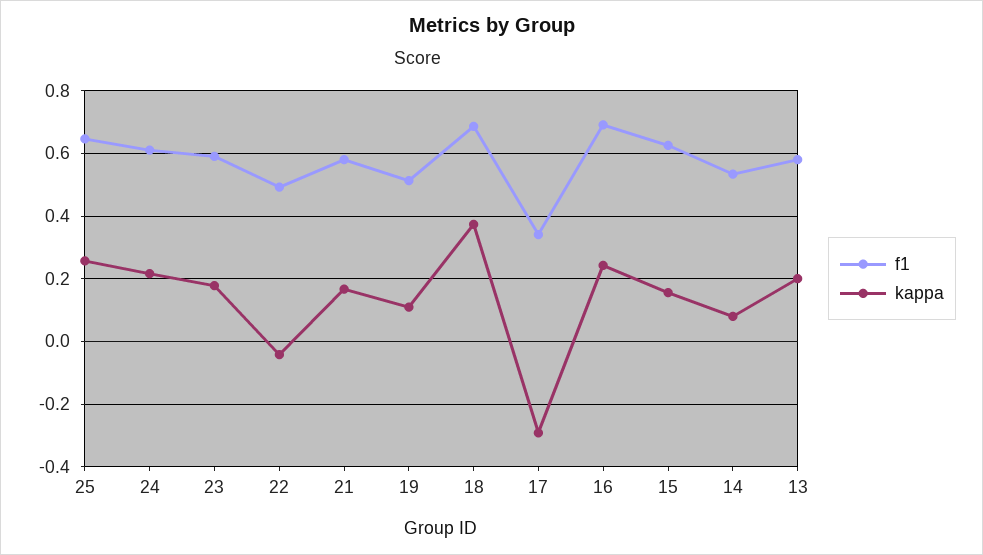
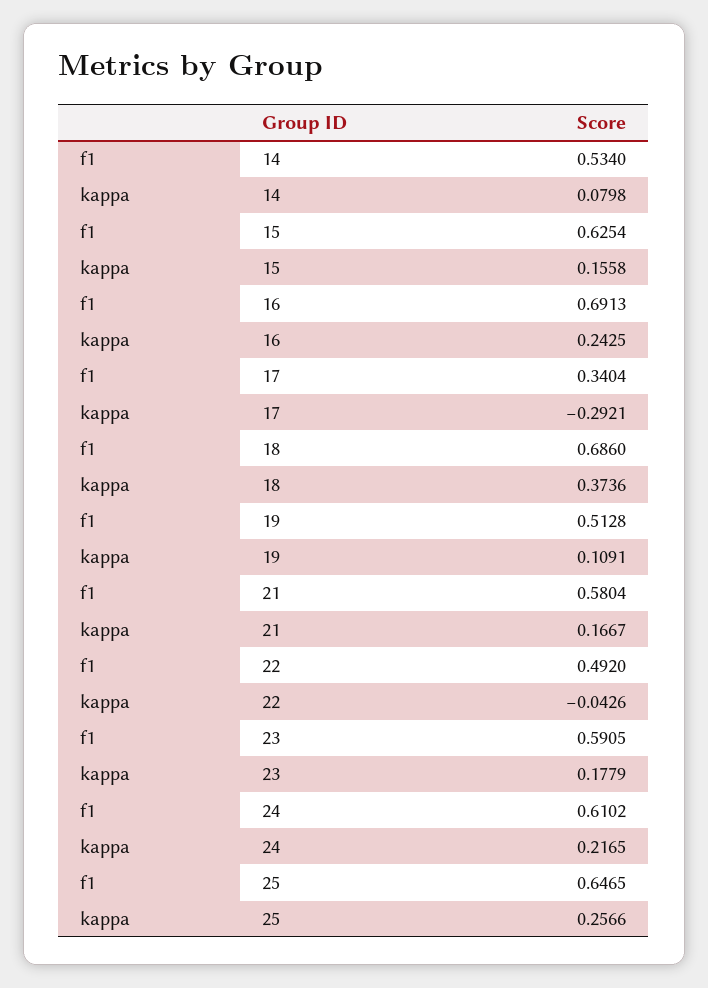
  {
    "f1": {
      "25": 0.6465,
      "24": 0.6102,
      "23": 0.5905,
      "22": 0.492,
      "21": 0.5804,
      "19": 0.5128,
      "18": 0.686,
      "17": 0.3404,
      "16": 0.6913,
      "15": 0.6254,
-     "14": 0.534,
+     "14": 0.534
-     "13": 0.58
    },
    "kappa": {
      "25": 0.2566,
      "24": 0.2165,
      "23": 0.1779,
      "22": -0.0426,
      "21": 0.1667,
      "19": 0.1091,
      "18": 0.3736,
      "17": -0.2921,
      "16": 0.2425,
      "15": 0.1558,
-     "14": 0.0798,
+     "14": 0.0798
-     "13": 0.2
    }
  }

